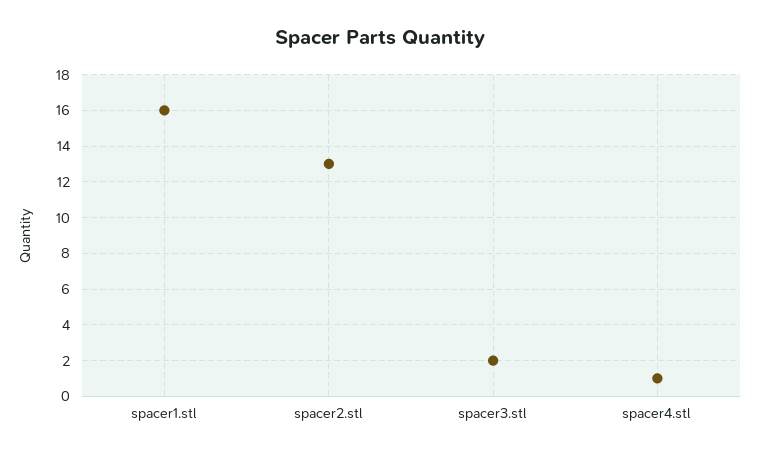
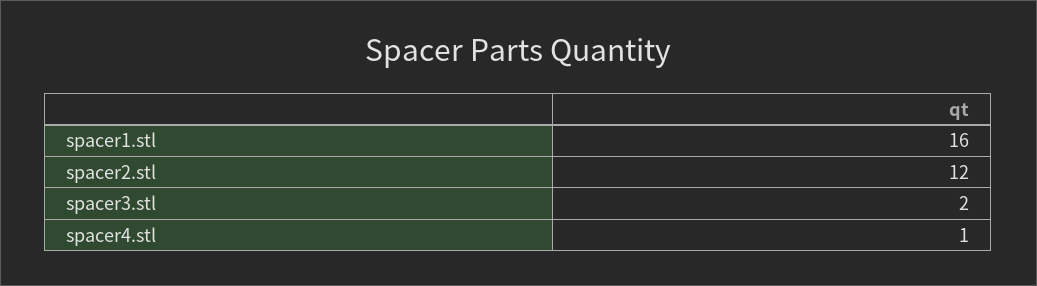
  {
    "spacer1.stl": 16,
-   "spacer2.stl": 13,
+   "spacer2.stl": 12,
    "spacer3.stl": 2,
    "spacer4.stl": 1
  }

